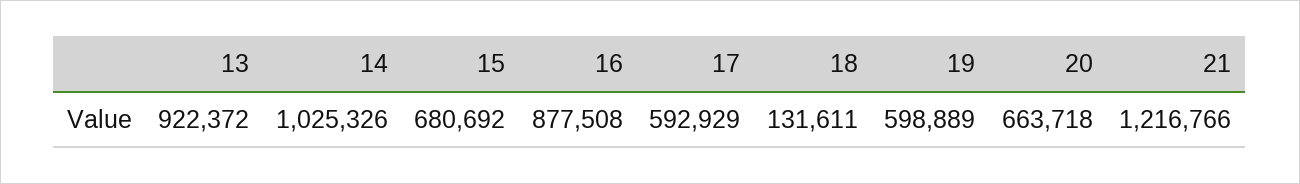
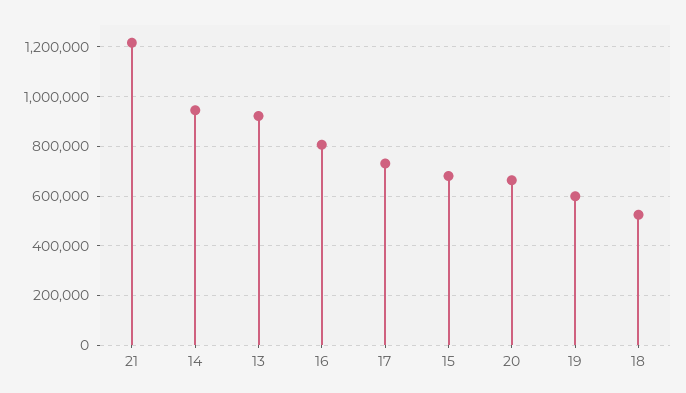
  {
    "13": 922372,
-   "14": 1025326,
+   "14": 950000,
    "15": 680692,
-   "16": 877508,
+   "16": 800000,
-   "17": 592929,
+   "17": 725000,
-   "18": 131611,
+   "18": 525000,
    "19": 598889,
    "20": 663718,
    "21": 1216766
  }

